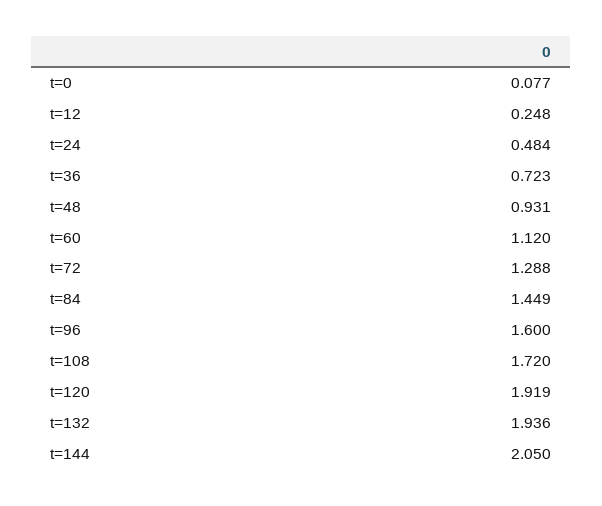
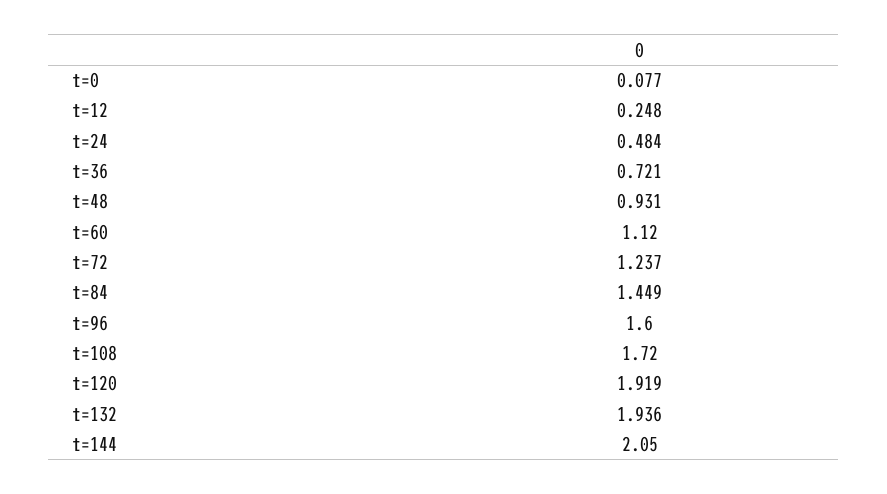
  {
    "t=0": 0.077,
    "t=12": 0.248,
    "t=24": 0.484,
-   "t=36": 0.723,
+   "t=36": 0.721,
    "t=48": 0.931,
    "t=60": 1.12,
-   "t=72": 1.288,
+   "t=72": 1.237,
    "t=84": 1.449,
    "t=96": 1.6,
    "t=108": 1.72,
    "t=120": 1.919,
    "t=132": 1.936,
    "t=144": 2.05
  }

